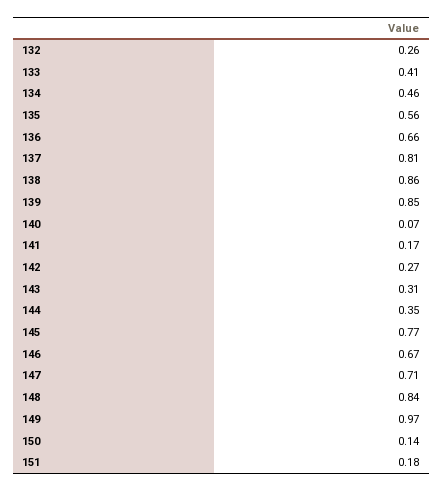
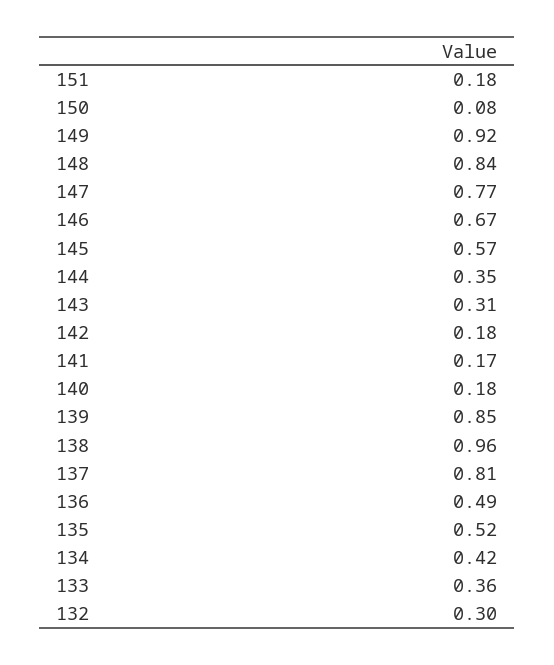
  {
-   "132": 0.26,
+   "132": 0.3,
-   "133": 0.41,
+   "133": 0.36,
-   "134": 0.46,
+   "134": 0.42,
-   "135": 0.56,
+   "135": 0.52,
-   "136": 0.66,
+   "136": 0.49,
    "137": 0.81,
-   "138": 0.86,
+   "138": 0.96,
    "139": 0.85,
-   "140": 0.07,
+   "140": 0.18,
    "141": 0.17,
-   "142": 0.27,
+   "142": 0.18,
    "143": 0.31,
    "144": 0.35,
-   "145": 0.77,
+   "145": 0.57,
    "146": 0.67,
-   "147": 0.71,
+   "147": 0.77,
    "148": 0.84,
-   "149": 0.97,
+   "149": 0.92,
-   "150": 0.14,
+   "150": 0.08,
    "151": 0.18
  }

